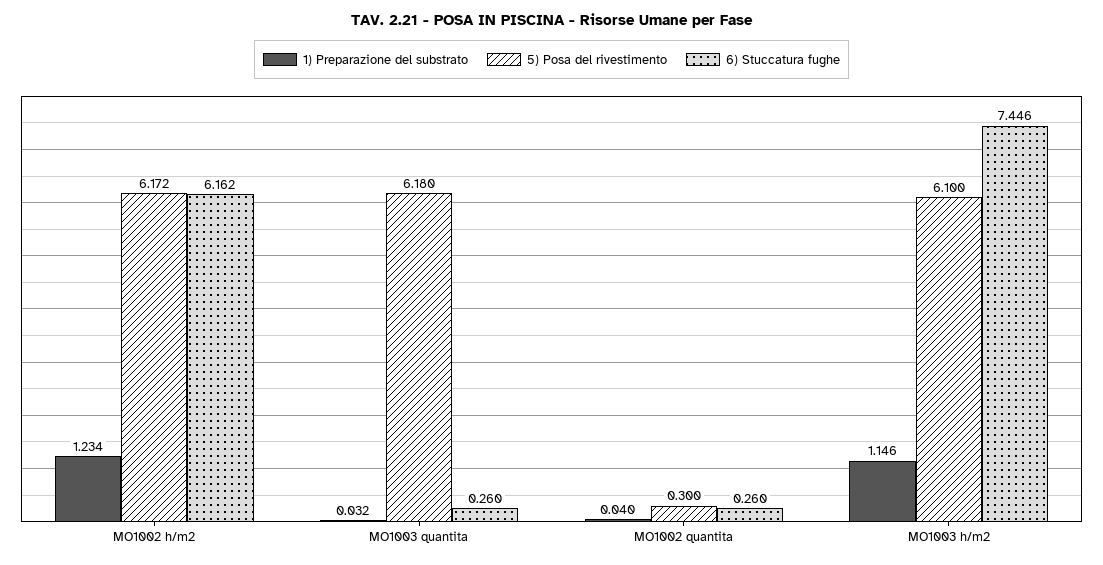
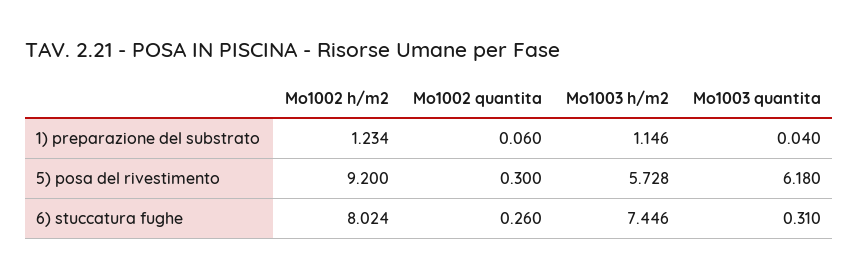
  {
    "1) Preparazione del substrato": {
      "MO1002 h/m2": 1.234,
-     "MO1003 quantita": 0.032,
+     "MO1003 quantita": 0.04,
-     "MO1002 quantita": 0.04,
+     "MO1002 quantita": 0.06,
      "MO1003 h/m2": 1.146
    },
    "5) Posa del rivestimento": {
-     "MO1002 h/m2": 6.172,
+     "MO1002 h/m2": 9.2,
      "MO1003 quantita": 6.18,
      "MO1002 quantita": 0.3,
-     "MO1003 h/m2": 6.1
+     "MO1003 h/m2": 5.728
    },
    "6) Stuccatura fughe": {
-     "MO1002 h/m2": 6.162,
+     "MO1002 h/m2": 8.024,
-     "MO1003 quantita": 0.26,
+     "MO1003 quantita": 0.31,
      "MO1002 quantita": 0.26,
      "MO1003 h/m2": 7.446
    }
  }

